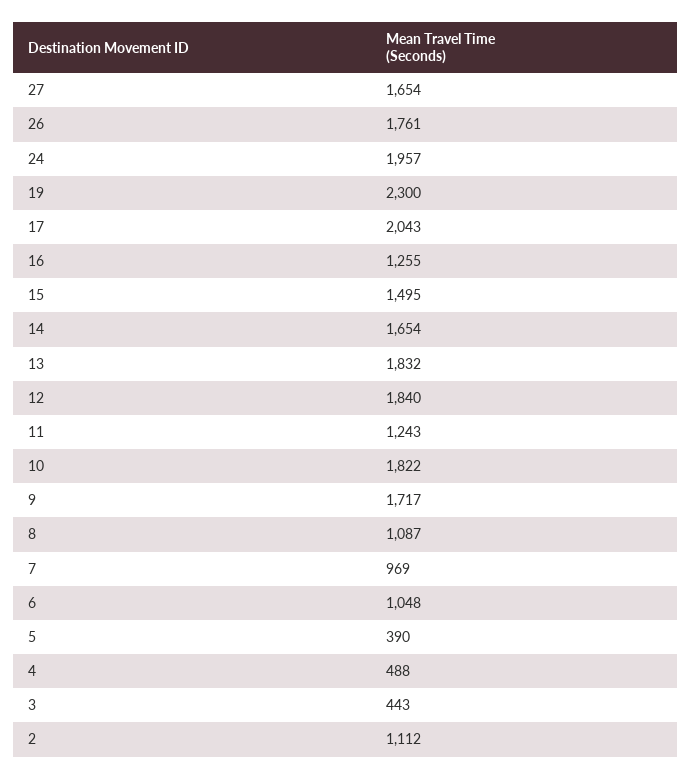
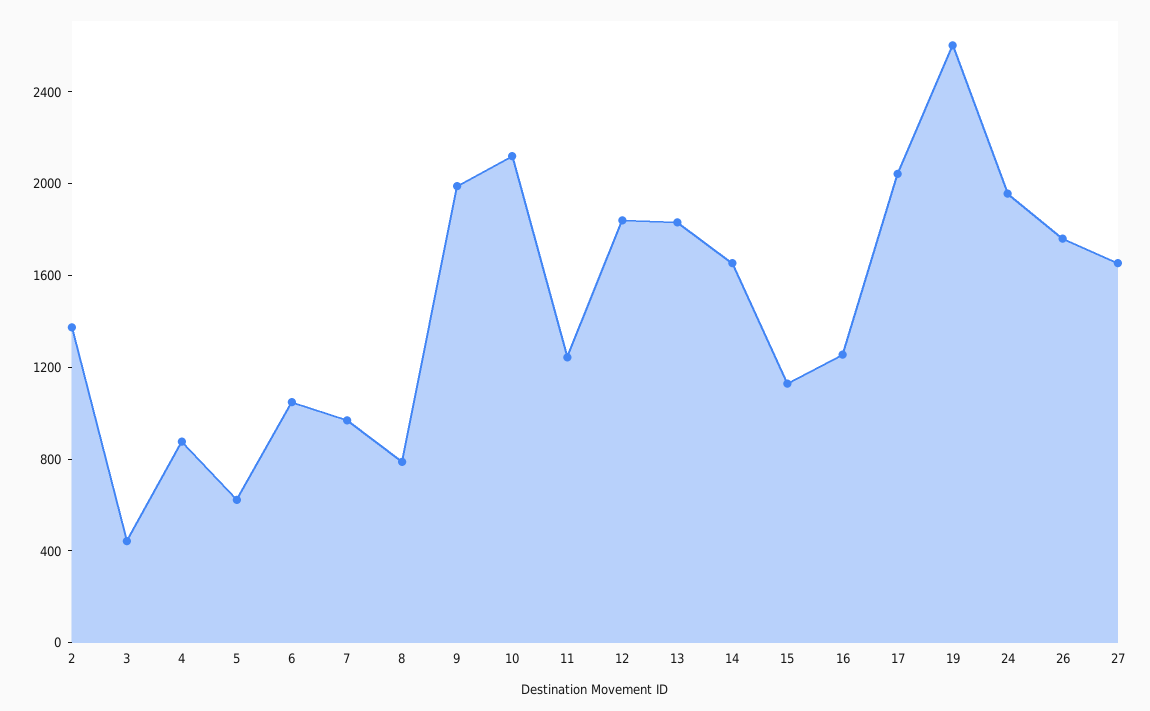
  {
    "27": 1654,
    "26": 1761,
    "24": 1957,
-   "19": 2300,
+   "19": 2600,
    "17": 2043,
    "16": 1255,
-   "15": 1495,
+   "15": 1100,
    "14": 1654,
    "13": 1832,
    "12": 1840,
    "11": 1243,
-   "10": 1822,
+   "10": 2100,
-   "9": 1717,
+   "9": 2000,
-   "8": 1087,
+   "8": 800,
    "7": 969,
    "6": 1048,
-   "5": 390,
+   "5": 600,
-   "4": 488,
+   "4": 900,
    "3": 443,
-   "2": 1112
+   "2": 1400
  }

